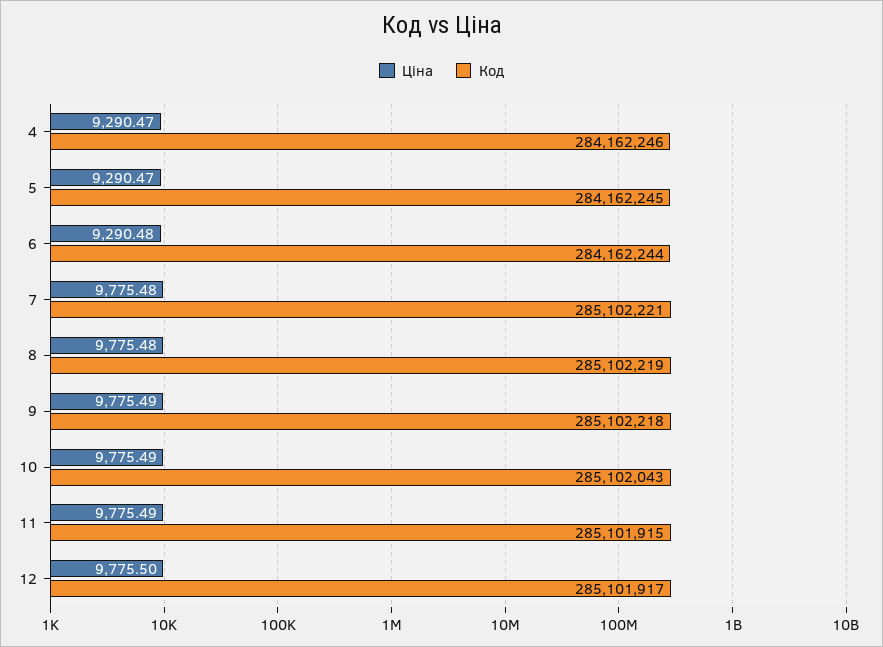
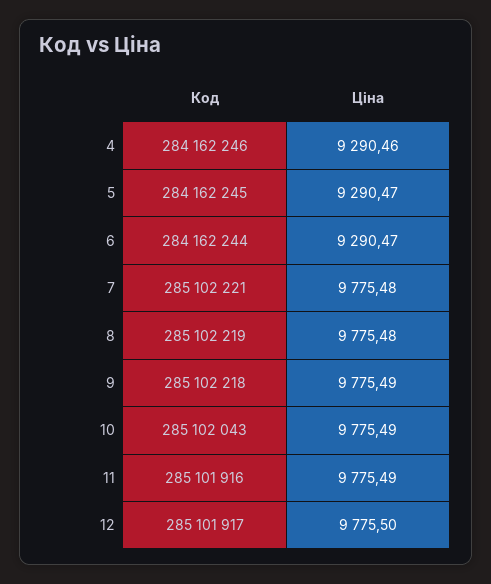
  {
    "Ціна": {
-     "4": 9290.47,
+     "4": 9290.46,
      "5": 9290.47,
-     "6": 9290.48,
+     "6": 9290.47,
      "7": 9775.48,
      "8": 9775.48,
      "9": 9775.49,
      "10": 9775.49,
      "11": 9775.49,
      "12": 9775.5
    },
    "Код": {
      "4": 284162246,
      "5": 284162245,
      "6": 284162244,
      "7": 285102221,
      "8": 285102219,
      "9": 285102218,
      "10": 285102043,
-     "11": 285101915,
+     "11": 285101916,
      "12": 285101917
    }
  }

